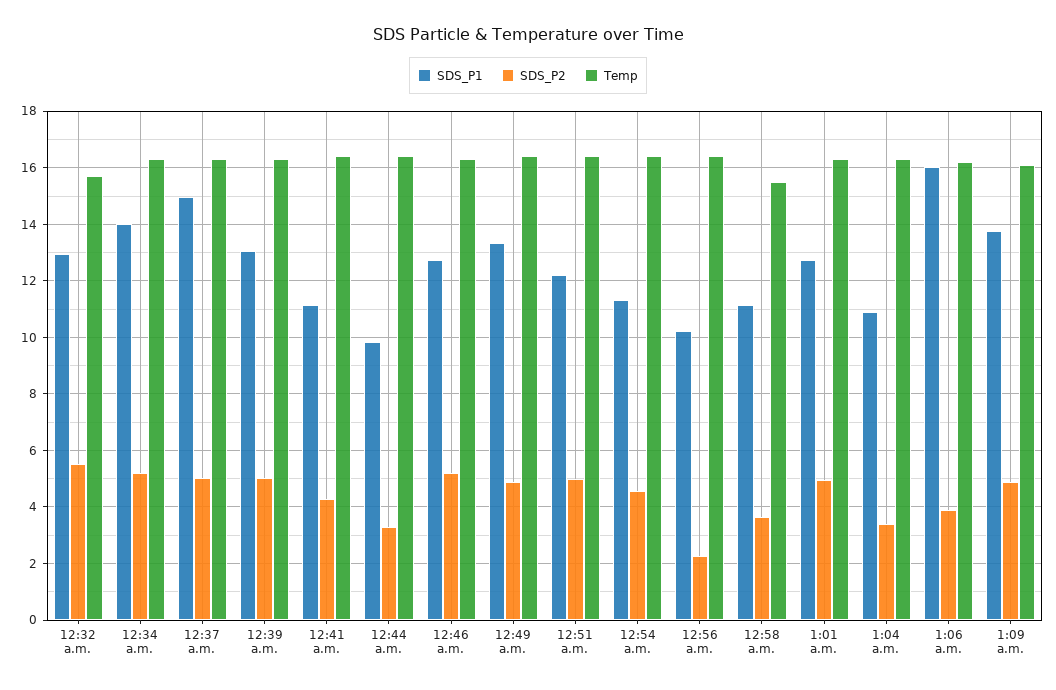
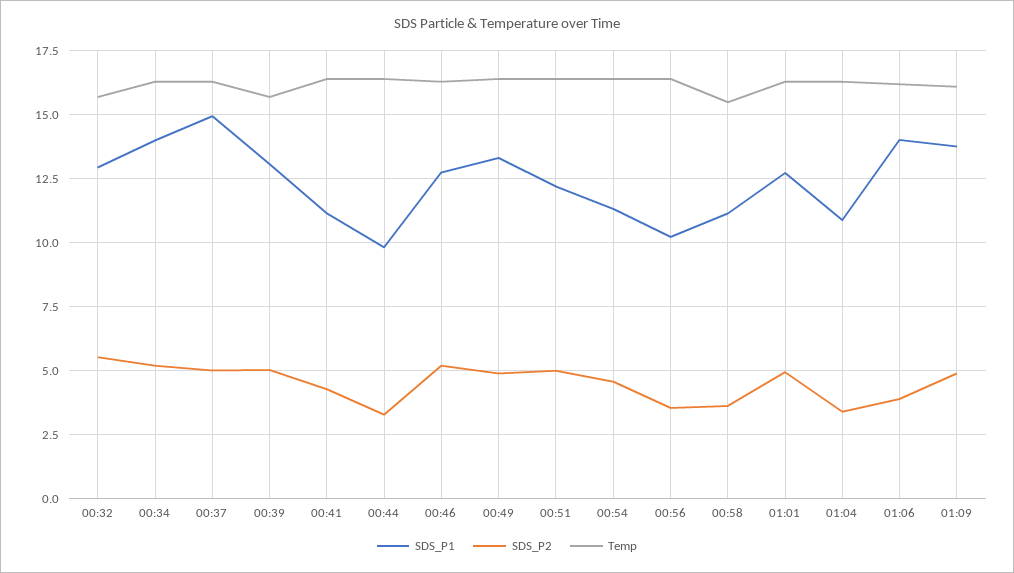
  {
    "SDS_P1": {
      "12:32 a.m.": 13,
      "12:34 a.m.": 14,
      "12:37 a.m.": 15,
      "12:39 a.m.": 13,
      "12:41 a.m.": 11.25,
      "12:44 a.m.": 9.75,
      "12:46 a.m.": 12.75,
      "12:49 a.m.": 13.25,
      "12:51 a.m.": 12.25,
      "12:54 a.m.": 11.25,
      "12:56 a.m.": 10.25,
      "12:58 a.m.": 11.25,
      "1:01 a.m.": 12.75,
      "1:04 a.m.": 11,
-     "1:06 a.m.": 16,
+     "1:06 a.m.": 14,
      "1:09 a.m.": 13.75
    },
    "SDS_P2": {
      "12:32 a.m.": 5.5,
      "12:34 a.m.": 5.25,
      "12:37 a.m.": 5,
      "12:39 a.m.": 5,
      "12:41 a.m.": 4.25,
      "12:44 a.m.": 3.25,
      "12:46 a.m.": 5.25,
      "12:49 a.m.": 5,
      "12:51 a.m.": 5,
      "12:54 a.m.": 4.5,
-     "12:56 a.m.": 2.25,
+     "12:56 a.m.": 3.5,
      "12:58 a.m.": 3.75,
      "1:01 a.m.": 5,
      "1:04 a.m.": 3.5,
      "1:06 a.m.": 4,
      "1:09 a.m.": 5
    },
    "Temp": {
      "12:32 a.m.": 15.75,
      "12:34 a.m.": 16.25,
      "12:37 a.m.": 16.25,
-     "12:39 a.m.": 16.25,
+     "12:39 a.m.": 15.75,
      "12:41 a.m.": 16.5,
      "12:44 a.m.": 16.5,
      "12:46 a.m.": 16.25,
      "12:49 a.m.": 16.5,
      "12:51 a.m.": 16.5,
      "12:54 a.m.": 16.5,
      "12:56 a.m.": 16.5,
      "12:58 a.m.": 15.5,
      "1:01 a.m.": 16.25,
      "1:04 a.m.": 16.25,
      "1:06 a.m.": 16.25,
      "1:09 a.m.": 16
    }
  }

